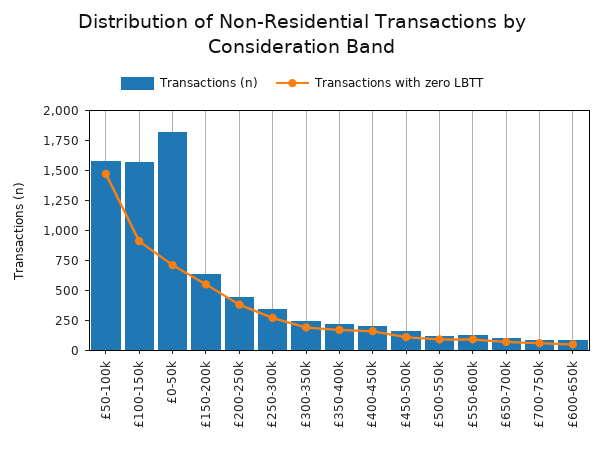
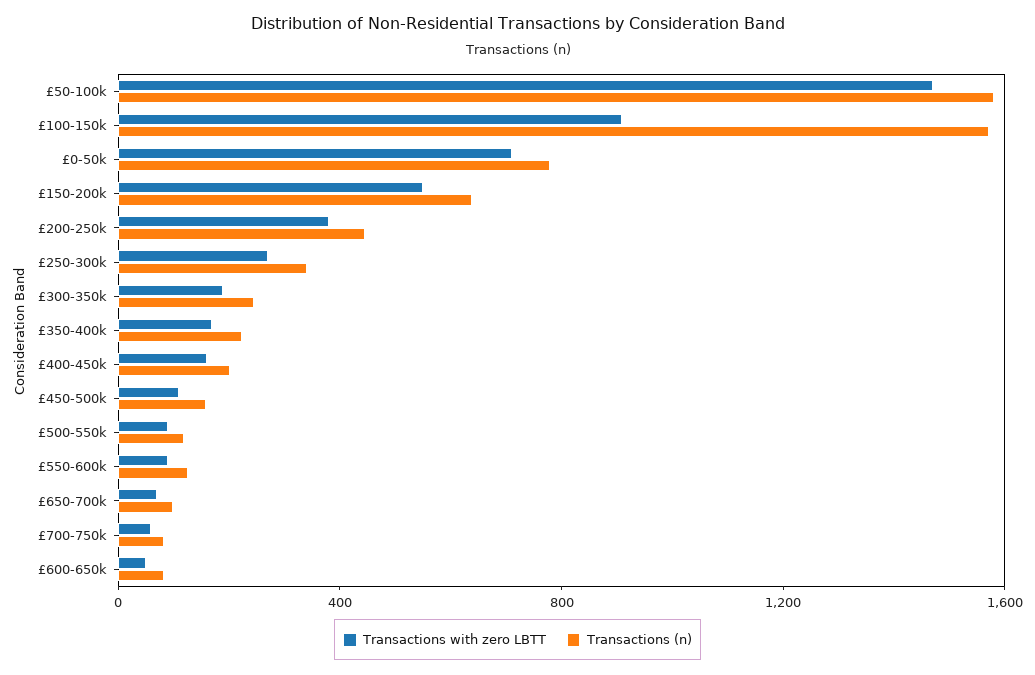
  {
    "Transactions (n)": {
      "£50-100k": 1600,
      "£100-150k": 1600,
-     "£0-50k": 1750,
+     "£0-50k": 800,
      "£150-200k": 600,
      "£200-250k": 400,
      "£250-300k": 300,
      "£300-350k": 200,
      "£350-400k": 200,
      "£400-450k": 200,
      "£450-500k": 200,
      "£500-550k": 100,
      "£550-600k": 100,
      "£650-700k": 100,
      "£700-750k": 100,
      "£600-650k": 100
    },
    "Transactions with zero LBTT": {
      "£50-100k": 1500,
      "£100-150k": 900,
      "£0-50k": 700,
      "£150-200k": 600,
      "£200-250k": 400,
      "£250-300k": 300,
      "£300-350k": 200,
      "£350-400k": 200,
      "£400-450k": 200,
      "£450-500k": 100,
      "£500-550k": 100,
      "£550-600k": 100,
      "£650-700k": 100,
      "£700-750k": 100,
      "£600-650k": 100
    }
  }

